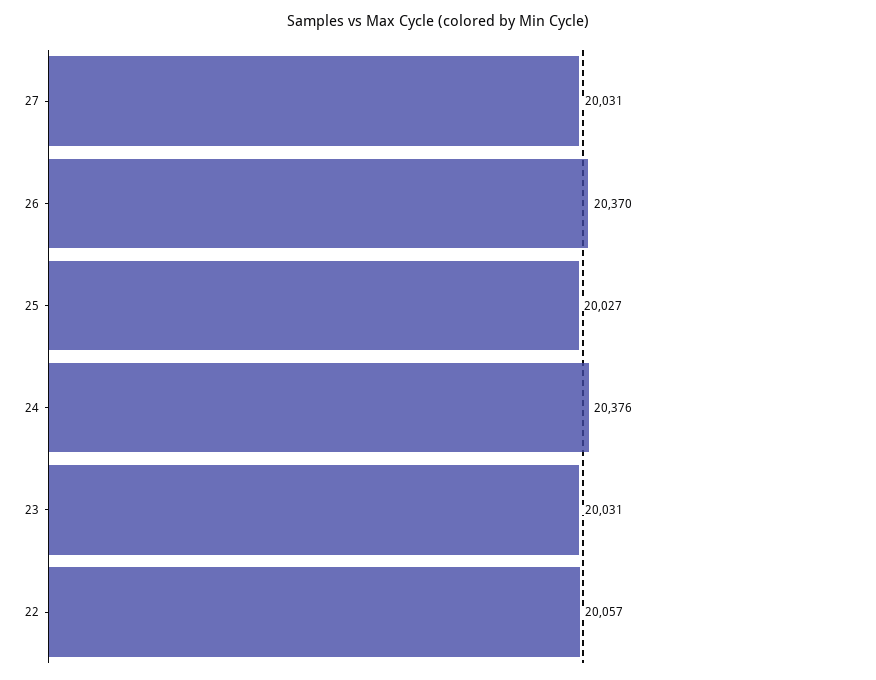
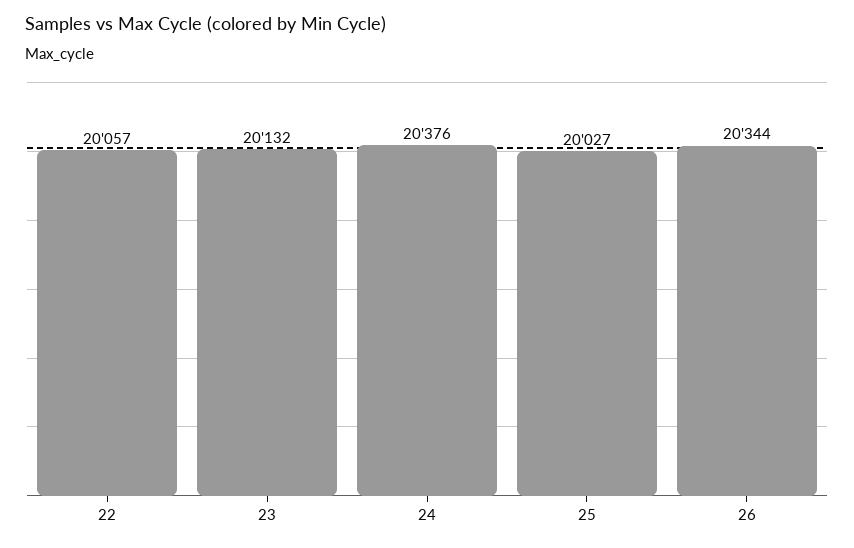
  {
-   "27": 20031,
-   "26": 20370,
+   "26": 20344,
    "25": 20027,
    "24": 20376,
-   "23": 20031,
+   "23": 20132,
    "22": 20057
  }

